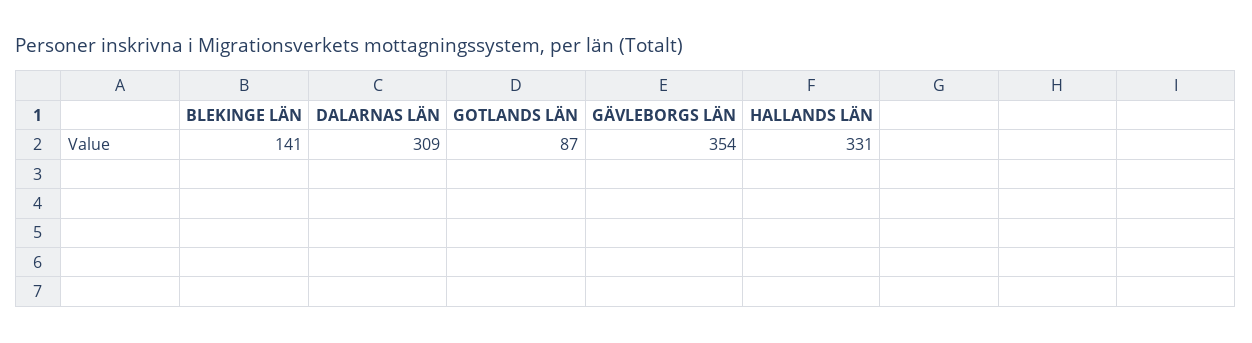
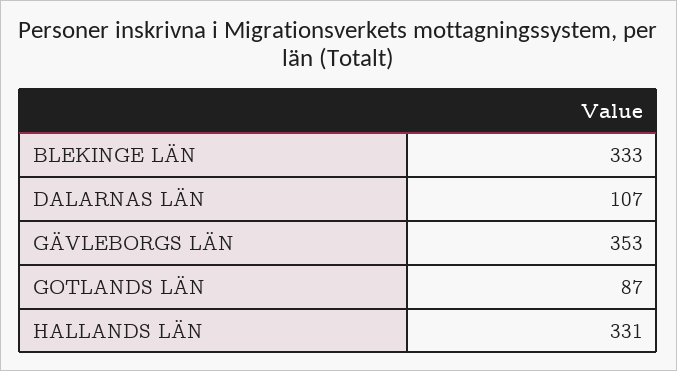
  {
-   "BLEKINGE LÄN": 141,
+   "BLEKINGE LÄN": 333,
-   "DALARNAS LÄN": 309,
+   "DALARNAS LÄN": 107,
    "GOTLANDS LÄN": 87,
-   "GÄVLEBORGS LÄN": 354,
+   "GÄVLEBORGS LÄN": 353,
    "HALLANDS LÄN": 331
  }

